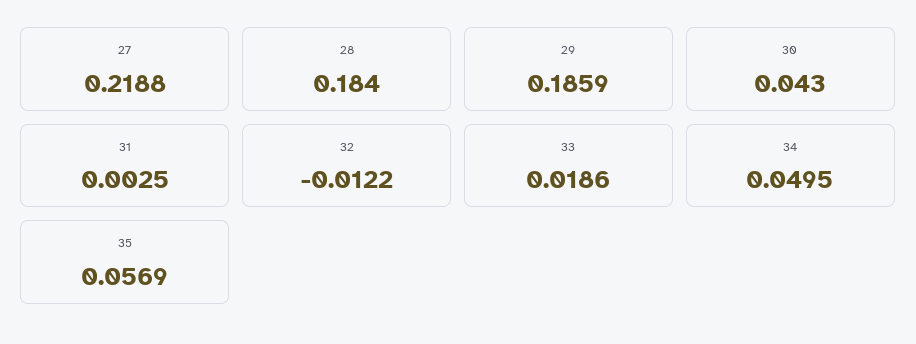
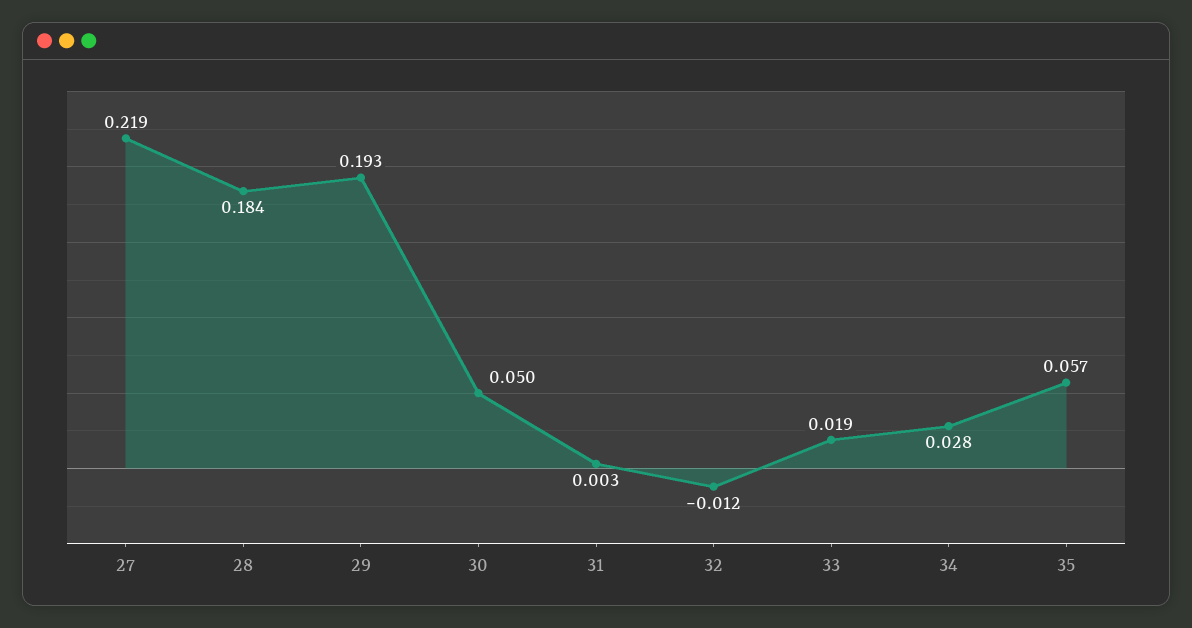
  {
    "27": 0.2188,
    "28": 0.184,
-   "29": 0.1859,
+   "29": 0.193,
-   "30": 0.043,
+   "30": 0.05,
    "31": 0.0025,
    "32": -0.0122,
    "33": 0.0186,
-   "34": 0.0495,
+   "34": 0.028,
    "35": 0.0569
  }

